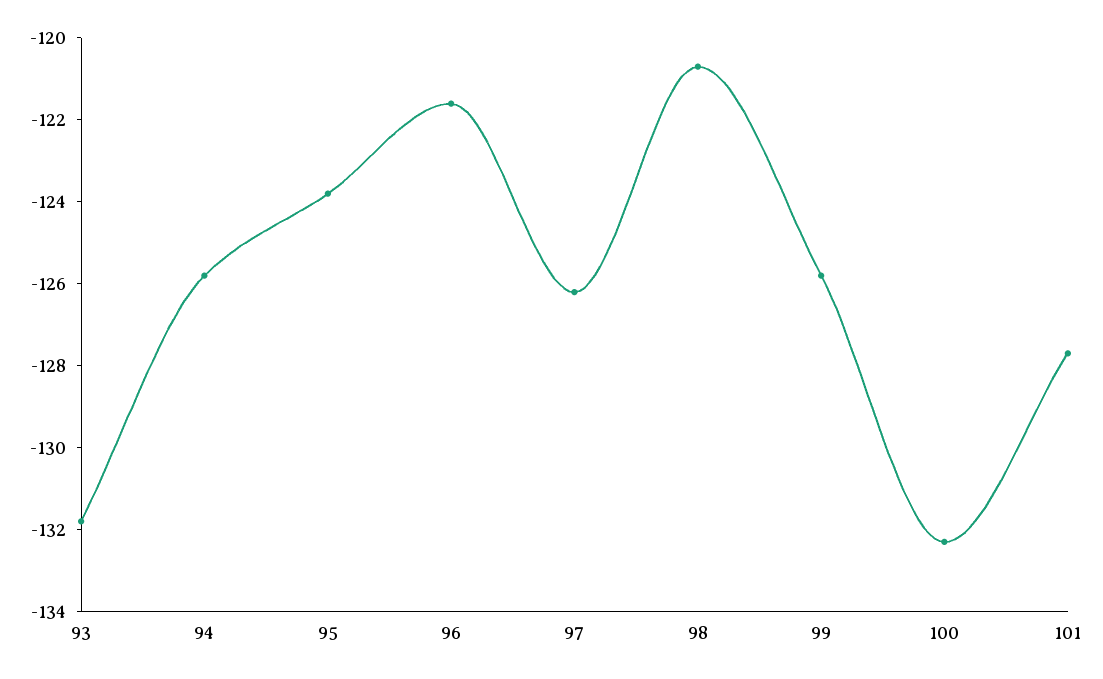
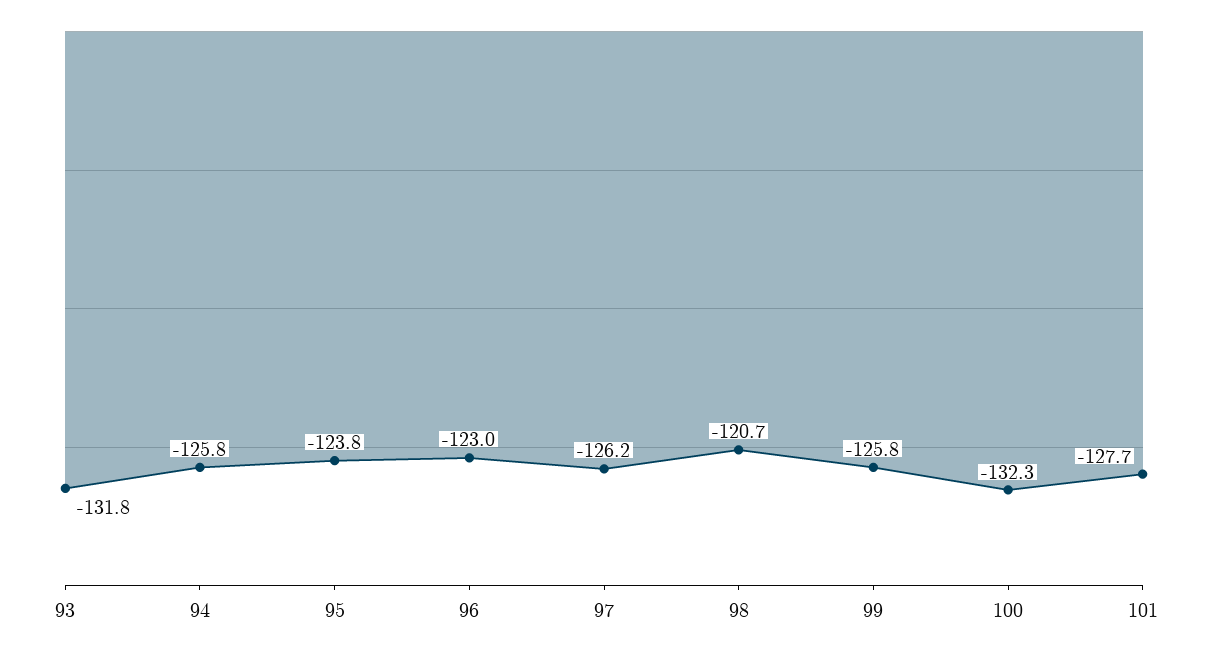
  {
    "93": -131.8,
    "94": -125.8,
    "95": -123.8,
-   "96": -121.5,
+   "96": -123,
    "97": -126.2,
    "98": -120.7,
    "99": -125.8,
    "100": -132.3,
    "101": -127.7
  }

